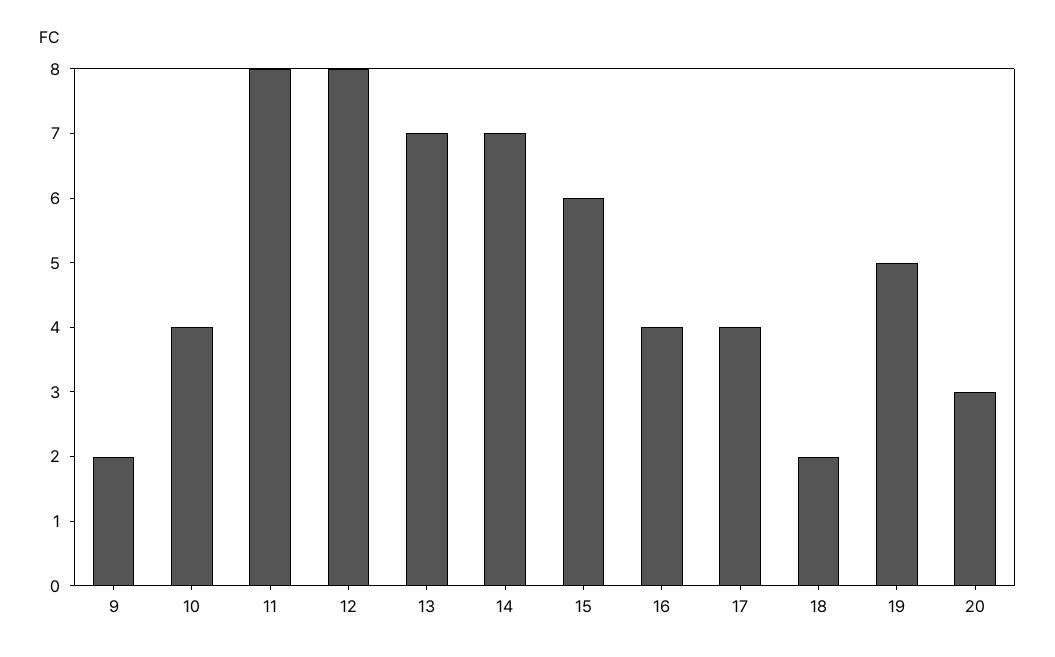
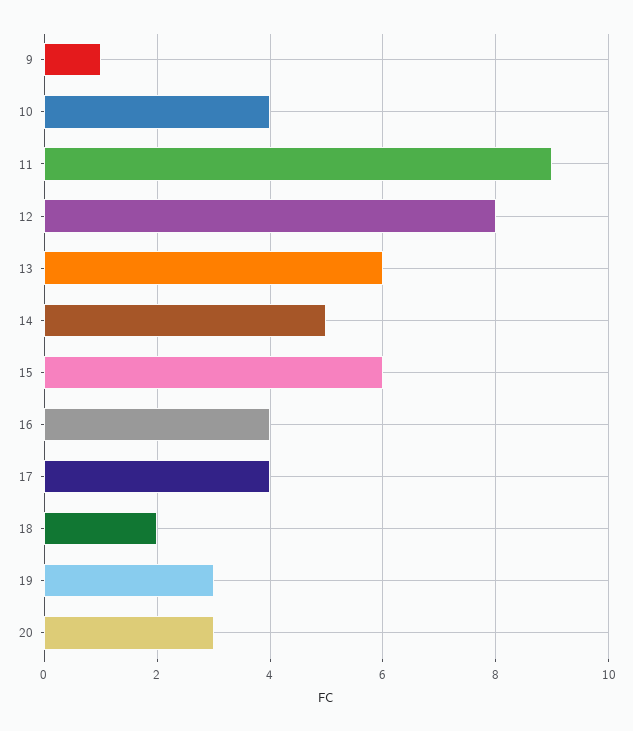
  {
-   "9": 2,
+   "9": 1,
    "10": 4,
-   "11": 8,
+   "11": 9,
    "12": 8,
-   "13": 7,
+   "13": 6,
-   "14": 7,
+   "14": 5,
    "15": 6,
    "16": 4,
    "17": 4,
    "18": 2,
-   "19": 5,
+   "19": 3,
    "20": 3
  }

